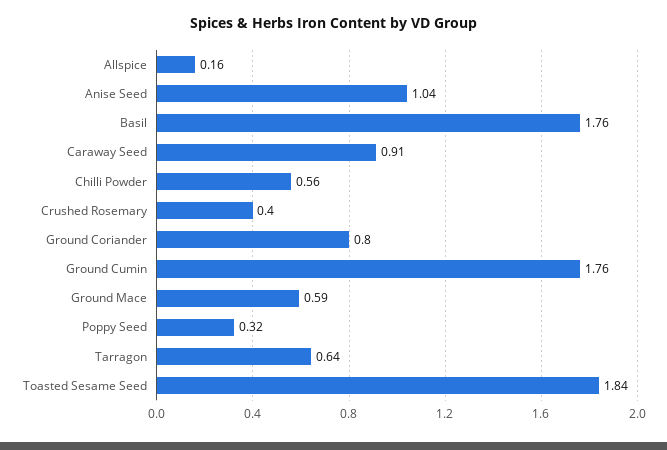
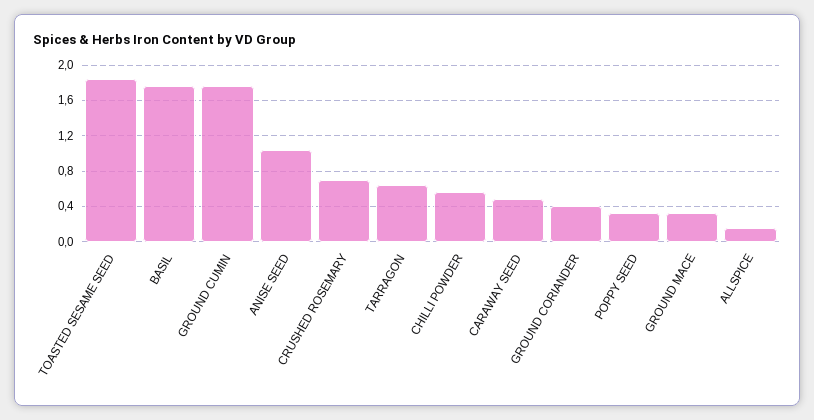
  {
    "Allspice": 0.16,
    "Anise Seed": 1.04,
    "Basil": 1.76,
-   "Caraway Seed": 0.91,
+   "Caraway Seed": 0.5,
    "Chilli Powder": 0.56,
-   "Crushed Rosemary": 0.4,
+   "Crushed Rosemary": 0.7,
-   "Ground Coriander": 0.8,
+   "Ground Coriander": 0.4,
    "Ground Cumin": 1.76,
-   "Ground Mace": 0.59,
+   "Ground Mace": 0.3,
    "Poppy Seed": 0.32,
    "Tarragon": 0.64,
    "Toasted Sesame Seed": 1.84
  }

